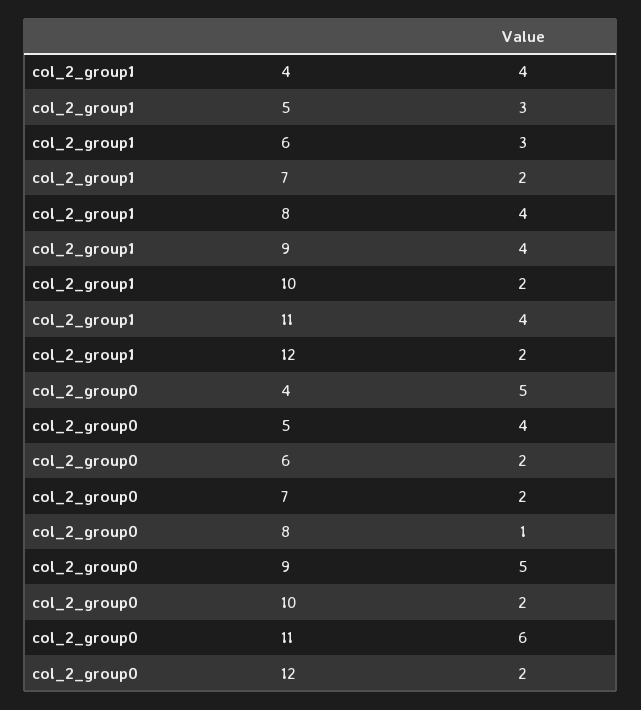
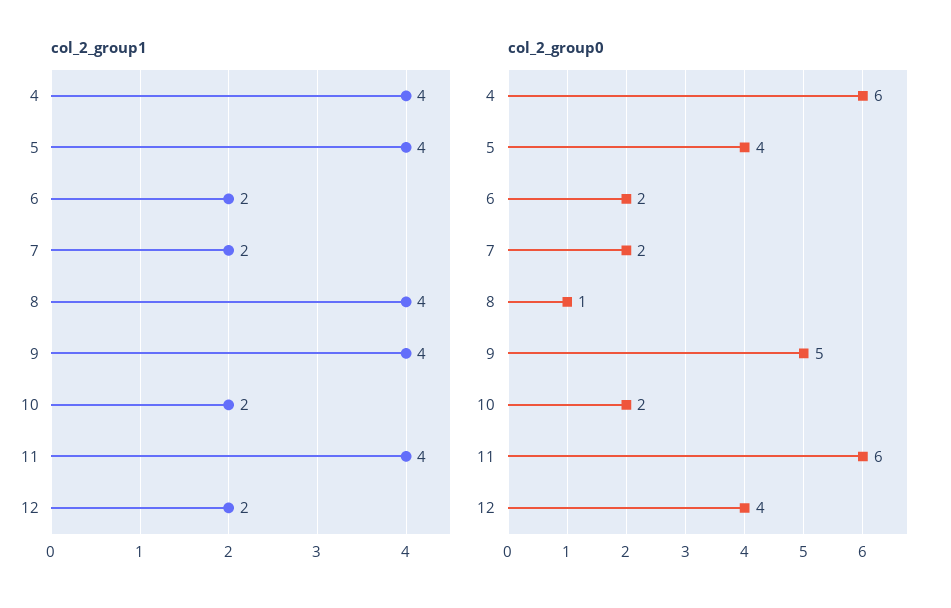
  {
    "col_2_group1": {
      "4": 4,
-     "5": 3,
+     "5": 4,
-     "6": 3,
+     "6": 2,
      "7": 2,
      "8": 4,
      "9": 4,
      "10": 2,
      "11": 4,
      "12": 2
    },
    "col_2_group0": {
-     "4": 5,
+     "4": 6,
      "5": 4,
      "6": 2,
      "7": 2,
      "8": 1,
      "9": 5,
      "10": 2,
      "11": 6,
-     "12": 2
+     "12": 4
    }
  }

